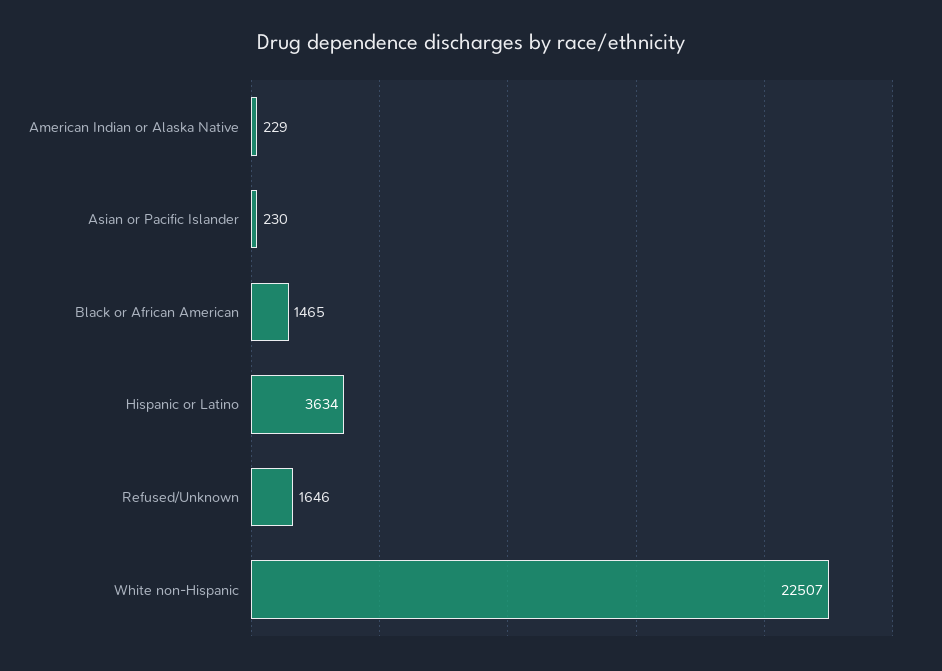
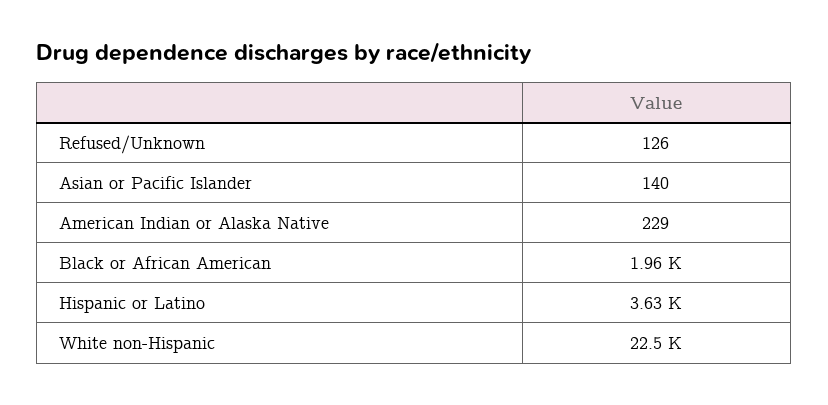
  {
    "American Indian or Alaska Native": 229,
-   "Asian or Pacific Islander": 230,
+   "Asian or Pacific Islander": 140,
-   "Black or African American": 1465,
+   "Black or African American": 1960,
    "Hispanic or Latino": 3634,
-   "Refused/Unknown": 1646,
+   "Refused/Unknown": 126,
    "White non-Hispanic": 22507
  }

